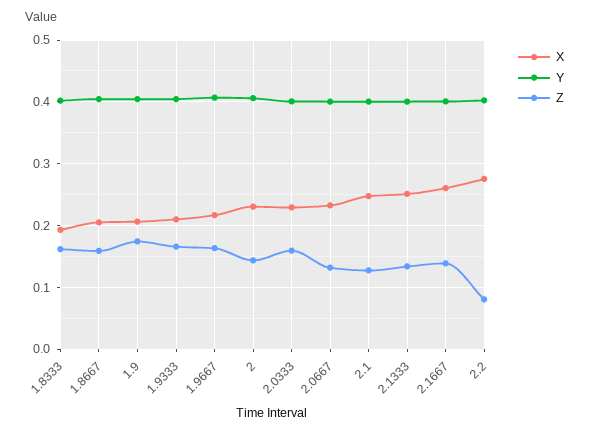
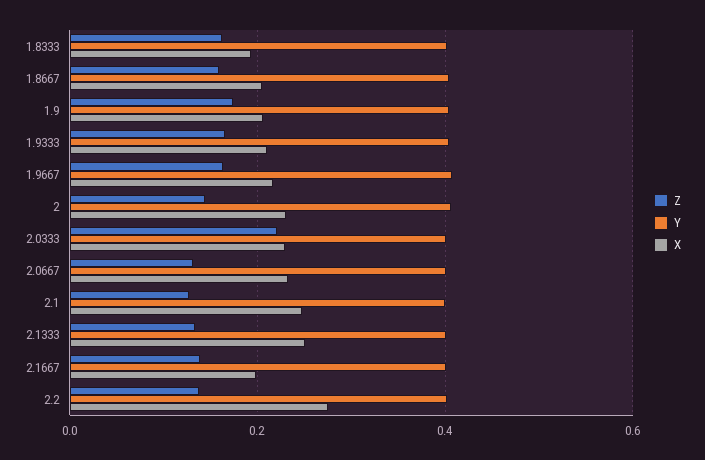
  {
    "X": {
      "1.8333": 0.19,
      "1.8667": 0.21,
      "1.9": 0.21,
      "1.9333": 0.21,
      "1.9667": 0.22,
      "2": 0.23,
      "2.0333": 0.23,
      "2.0667": 0.23,
      "2.1": 0.25,
      "2.1333": 0.25,
-     "2.1667": 0.26,
+     "2.1667": 0.2,
      "2.2": 0.28
    },
    "Y": {
      "1.8333": 0.4,
      "1.8667": 0.4,
      "1.9": 0.4,
      "1.9333": 0.4,
      "1.9667": 0.41,
      "2": 0.41,
      "2.0333": 0.4,
      "2.0667": 0.4,
      "2.1": 0.4,
      "2.1333": 0.4,
      "2.1667": 0.4,
      "2.2": 0.4
    },
    "Z": {
      "1.8333": 0.16,
      "1.8667": 0.16,
      "1.9": 0.17,
      "1.9333": 0.17,
      "1.9667": 0.16,
      "2": 0.14,
-     "2.0333": 0.16,
+     "2.0333": 0.22,
      "2.0667": 0.13,
      "2.1": 0.13,
      "2.1333": 0.13,
      "2.1667": 0.14,
-     "2.2": 0.08
+     "2.2": 0.14
    }
  }

